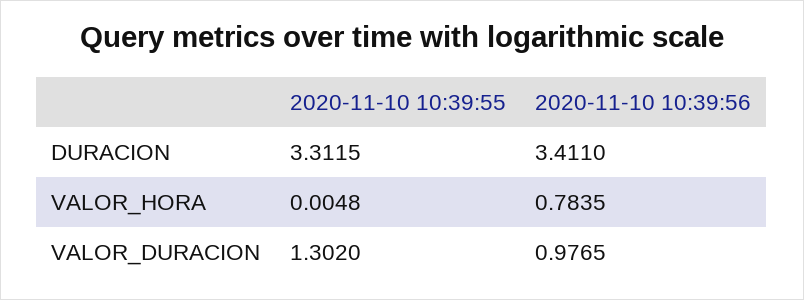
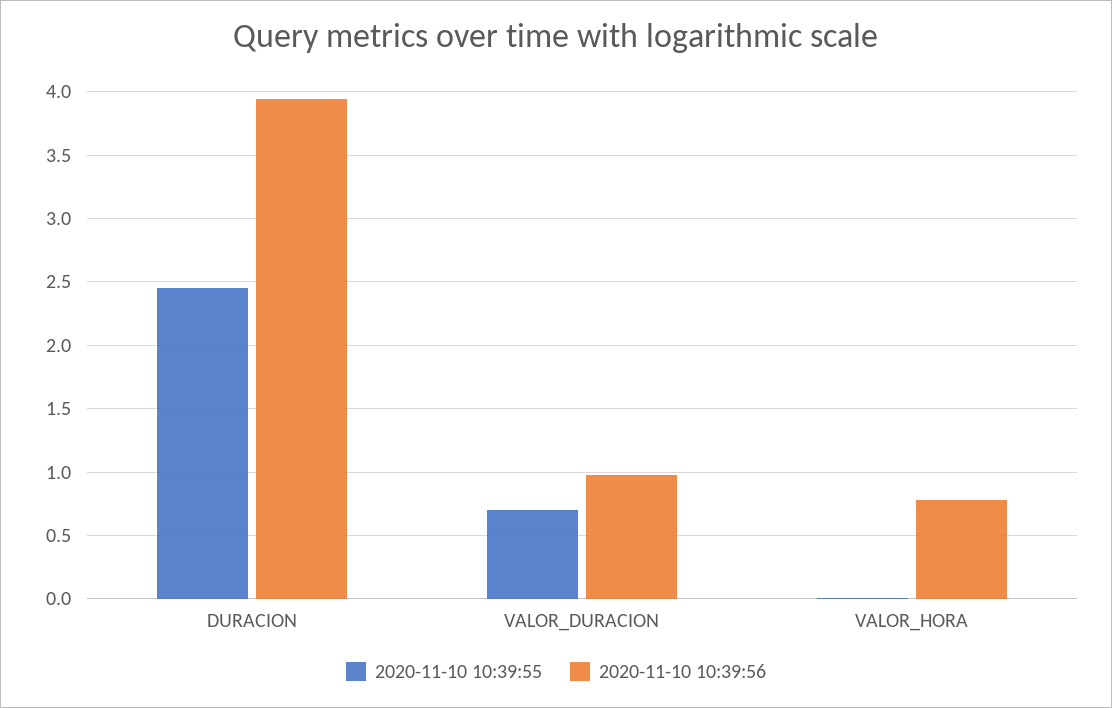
  {
    "2020-11-10 10:39:55": {
-     "DURACION": 3.3115,
+     "DURACION": 2.45,
      "VALOR_HORA": 0.0048,
-     "VALOR_DURACION": 1.302
+     "VALOR_DURACION": 0.7
    },
    "2020-11-10 10:39:56": {
-     "DURACION": 3.411,
+     "DURACION": 3.95,
      "VALOR_HORA": 0.7835,
      "VALOR_DURACION": 0.9765
    }
  }

